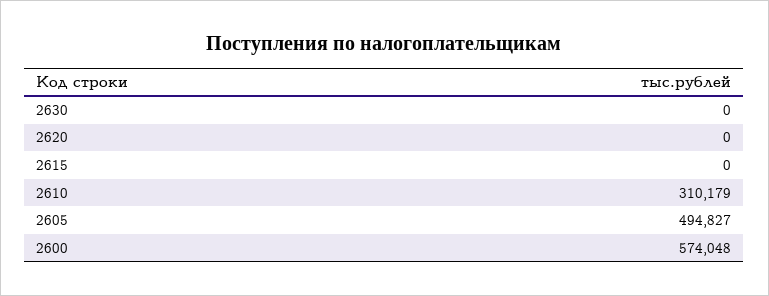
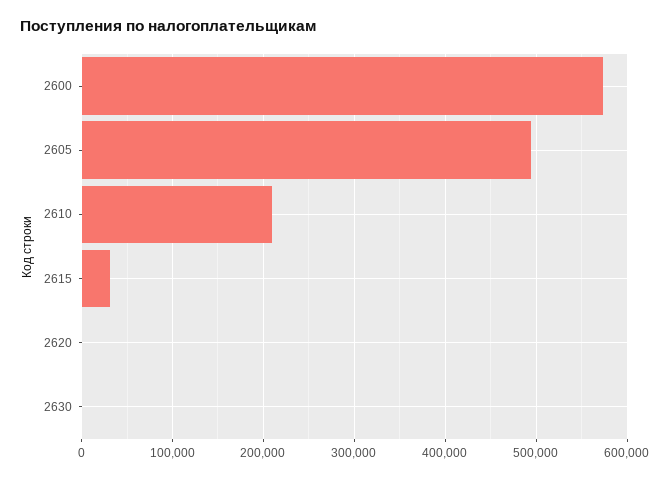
  {
    "2630": 0,
    "2620": 0,
-   "2615": 0,
+   "2615": 30000,
-   "2610": 310179,
+   "2610": 210000,
    "2605": 494827,
    "2600": 574048
  }

